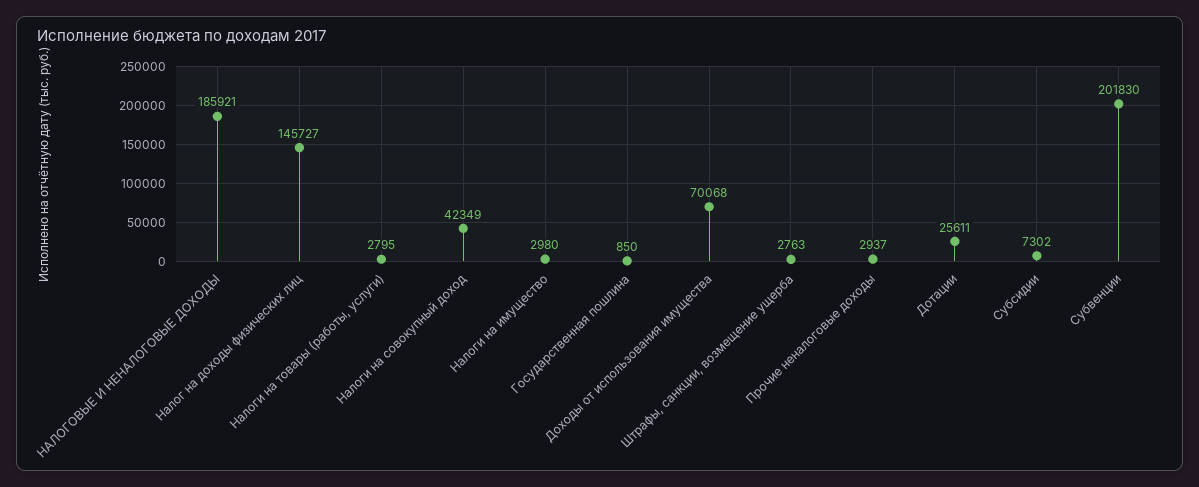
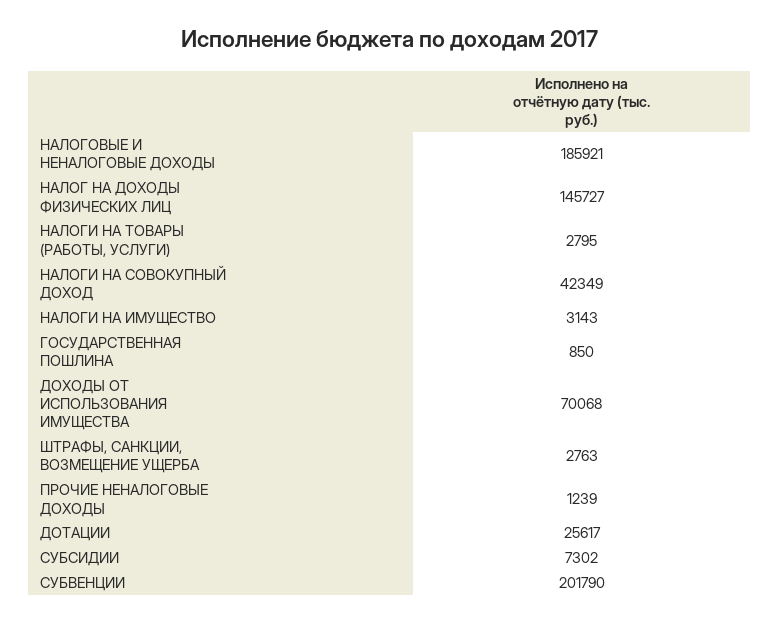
  {
    "НАЛОГОВЫЕ И НЕНАЛОГОВЫЕ ДОХОДЫ": 185921,
    "Налог на доходы физических лиц": 145727,
    "Налоги на товары (работы, услуги)": 2795,
    "Налоги на совокупный доход": 42349,
-   "Налоги на имущество": 2980,
+   "Налоги на имущество": 3143,
    "Государственная пошлина": 850,
    "Доходы от использования имущества": 70068,
    "Штрафы, санкции, возмещение ущерба": 2763,
-   "Прочие неналоговые доходы": 2937,
+   "Прочие неналоговые доходы": 1239,
-   "Дотации": 25611,
+   "Дотации": 25617,
    "Субсидии": 7302,
-   "Субвенции": 201830
+   "Субвенции": 201790
  }

